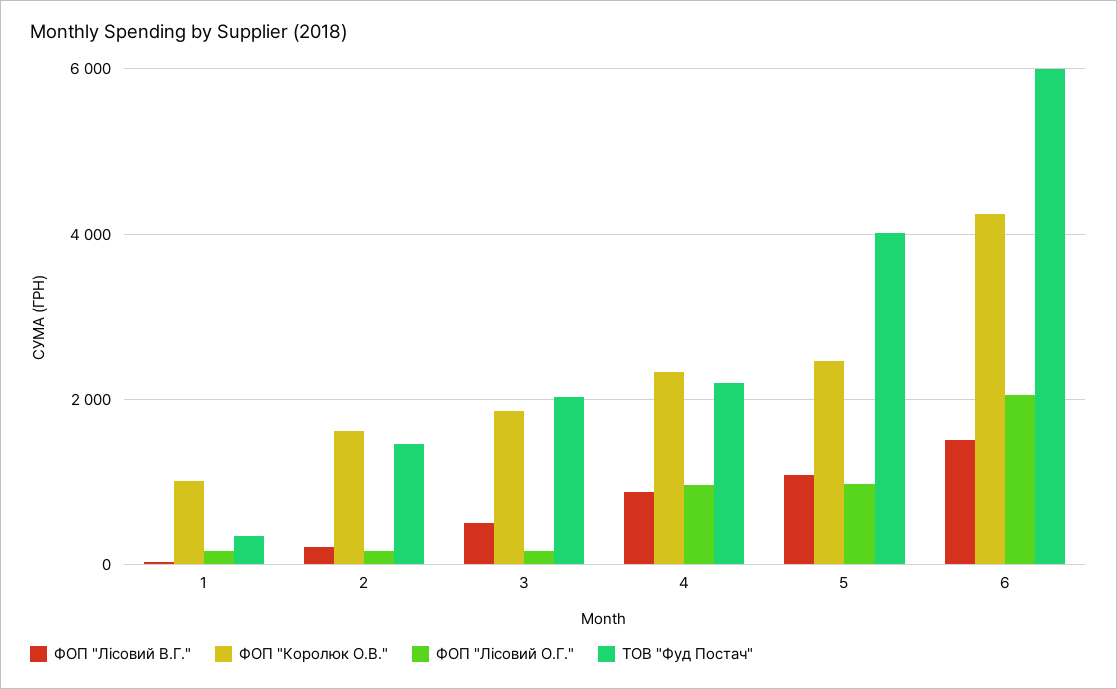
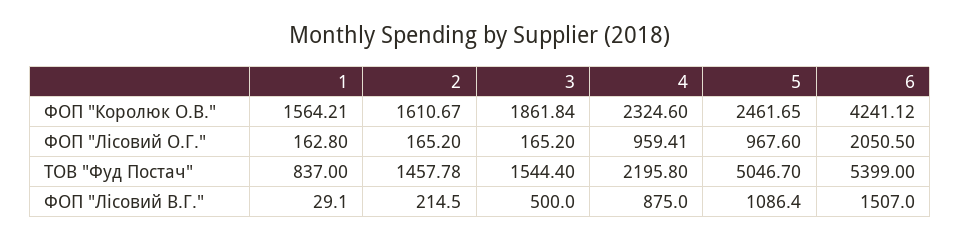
  {
    "ФОП \"Лісовий В.Г.\"": {
      "1": 29.1,
      "2": 214.5,
      "3": 500,
      "4": 875,
      "5": 1086.4,
      "6": 1507
    },
    "ФОП \"Королюк О.В.\"": {
-     "1": 1000,
+     "1": 1564.21,
      "2": 1610.67,
      "3": 1861.84,
      "4": 2324.6,
      "5": 2461.65,
      "6": 4241.12
    },
    "ФОП \"Лісовий О.Г.\"": {
      "1": 162.8,
      "2": 165.2,
      "3": 165.2,
      "4": 959.41,
      "5": 967.6,
      "6": 2050.5
    },
    "ТОВ \"Фуд Постач\"": {
-     "1": 400,
+     "1": 837,
      "2": 1457.78,
-     "3": 2000,
+     "3": 1544.4,
      "4": 2195.8,
-     "5": 4000,
+     "5": 5046.7,
-     "6": 6000
+     "6": 5399
    }
  }

